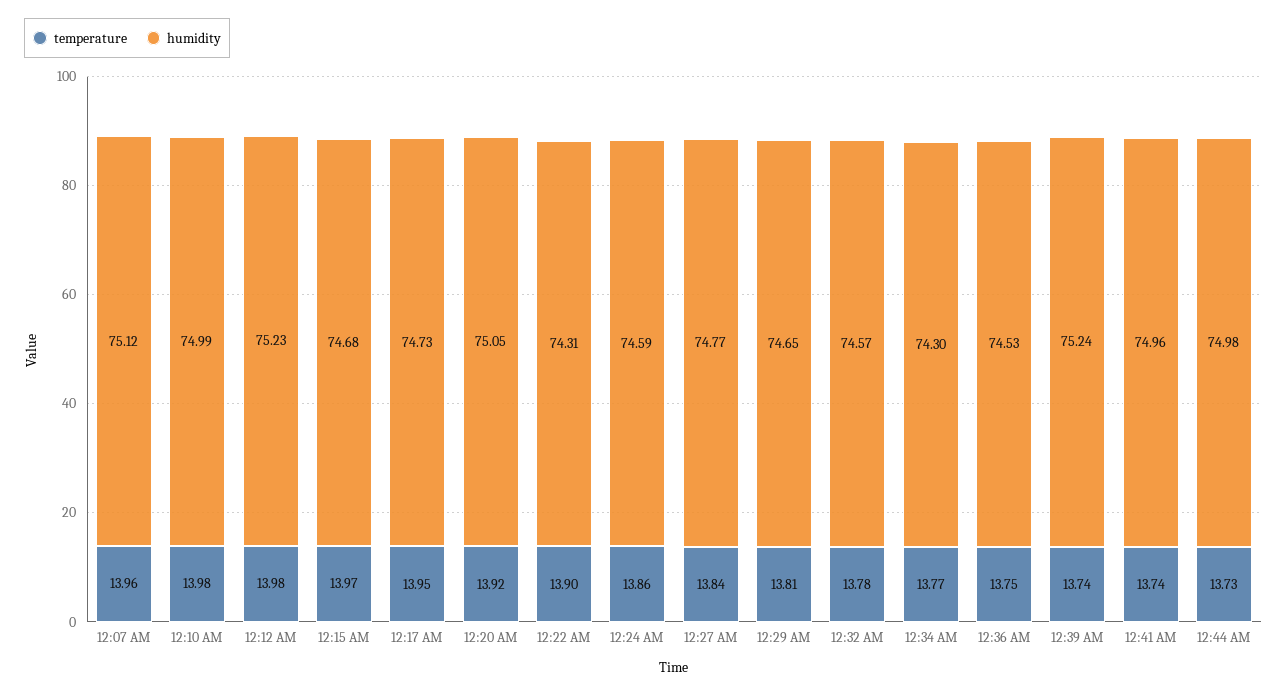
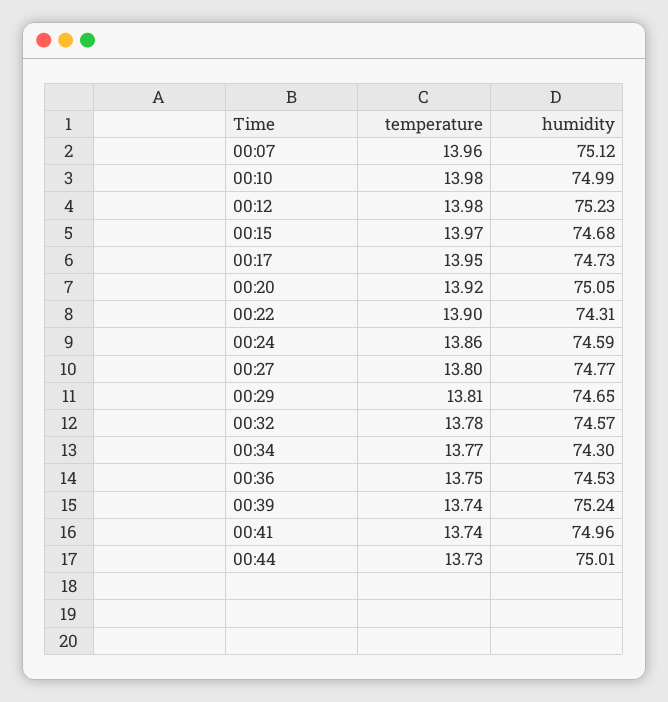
  {
    "temperature": {
      "12:07 AM": 13.96,
      "12:10 AM": 13.98,
      "12:12 AM": 13.98,
      "12:15 AM": 13.97,
      "12:17 AM": 13.95,
      "12:20 AM": 13.92,
      "12:22 AM": 13.9,
      "12:24 AM": 13.86,
-     "12:27 AM": 13.84,
+     "12:27 AM": 13.8,
      "12:29 AM": 13.81,
      "12:32 AM": 13.78,
      "12:34 AM": 13.77,
      "12:36 AM": 13.75,
      "12:39 AM": 13.74,
      "12:41 AM": 13.74,
      "12:44 AM": 13.73
    },
    "humidity": {
      "12:07 AM": 75.12,
      "12:10 AM": 74.99,
      "12:12 AM": 75.23,
      "12:15 AM": 74.68,
      "12:17 AM": 74.73,
      "12:20 AM": 75.05,
      "12:22 AM": 74.31,
      "12:24 AM": 74.59,
      "12:27 AM": 74.77,
      "12:29 AM": 74.65,
      "12:32 AM": 74.57,
      "12:34 AM": 74.3,
      "12:36 AM": 74.53,
      "12:39 AM": 75.24,
      "12:41 AM": 74.96,
-     "12:44 AM": 74.98
+     "12:44 AM": 75.01
    }
  }

